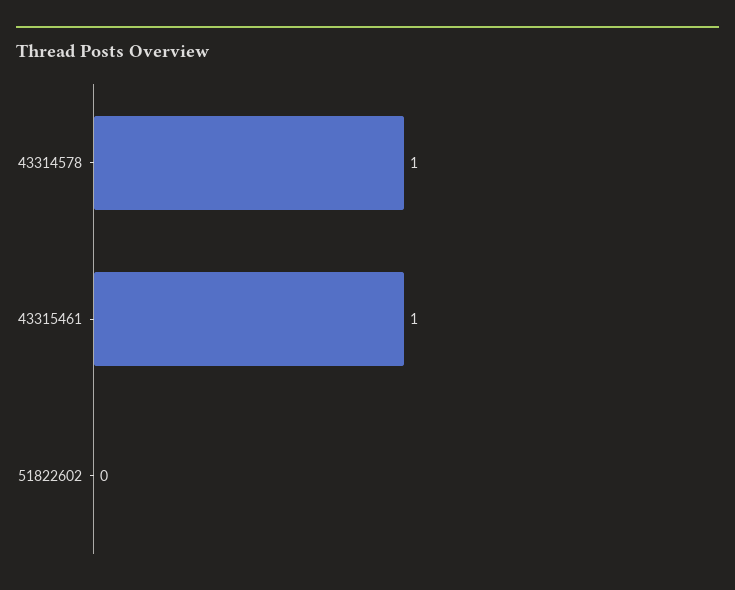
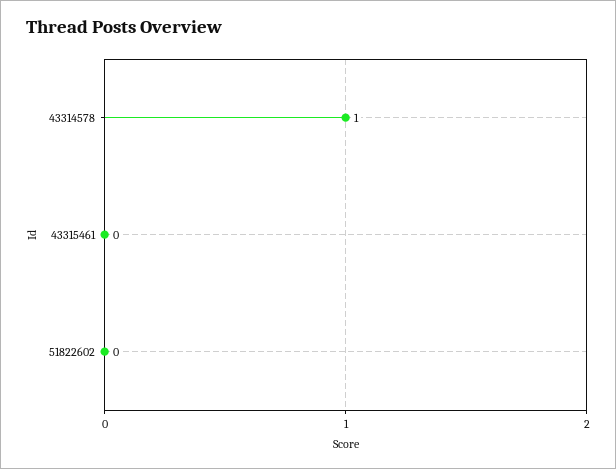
  {
    "43314578": 1,
-   "43315461": 1,
+   "43315461": 0,
    "51822602": 0
  }

